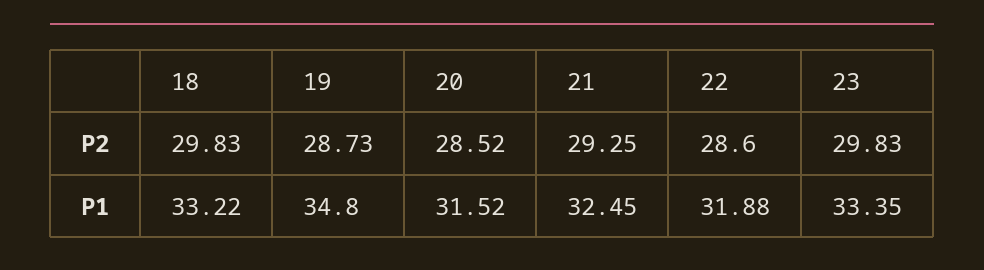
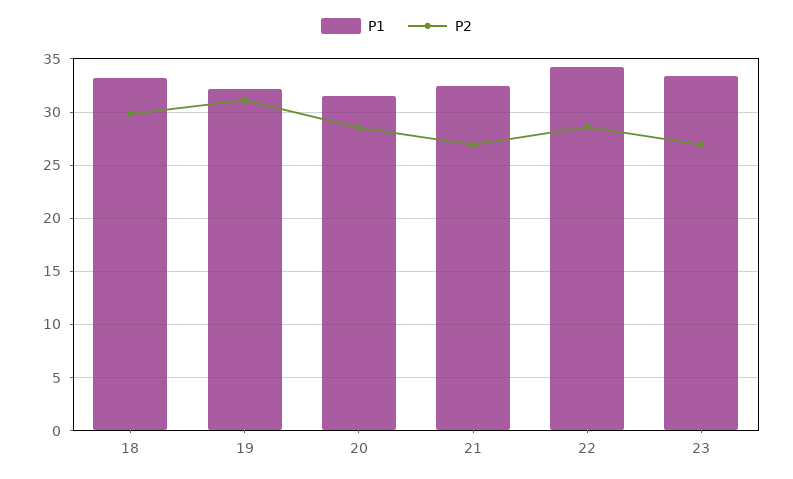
  {
    "P2": {
      "18": 29.83,
-     "19": 28.73,
+     "19": 31,
      "20": 28.52,
-     "21": 29.25,
+     "21": 27,
      "22": 28.6,
-     "23": 29.83
+     "23": 27
    },
    "P1": {
      "18": 33.22,
-     "19": 34.8,
+     "19": 32,
      "20": 31.52,
      "21": 32.45,
-     "22": 31.88,
+     "22": 34,
      "23": 33.35
    }
  }

